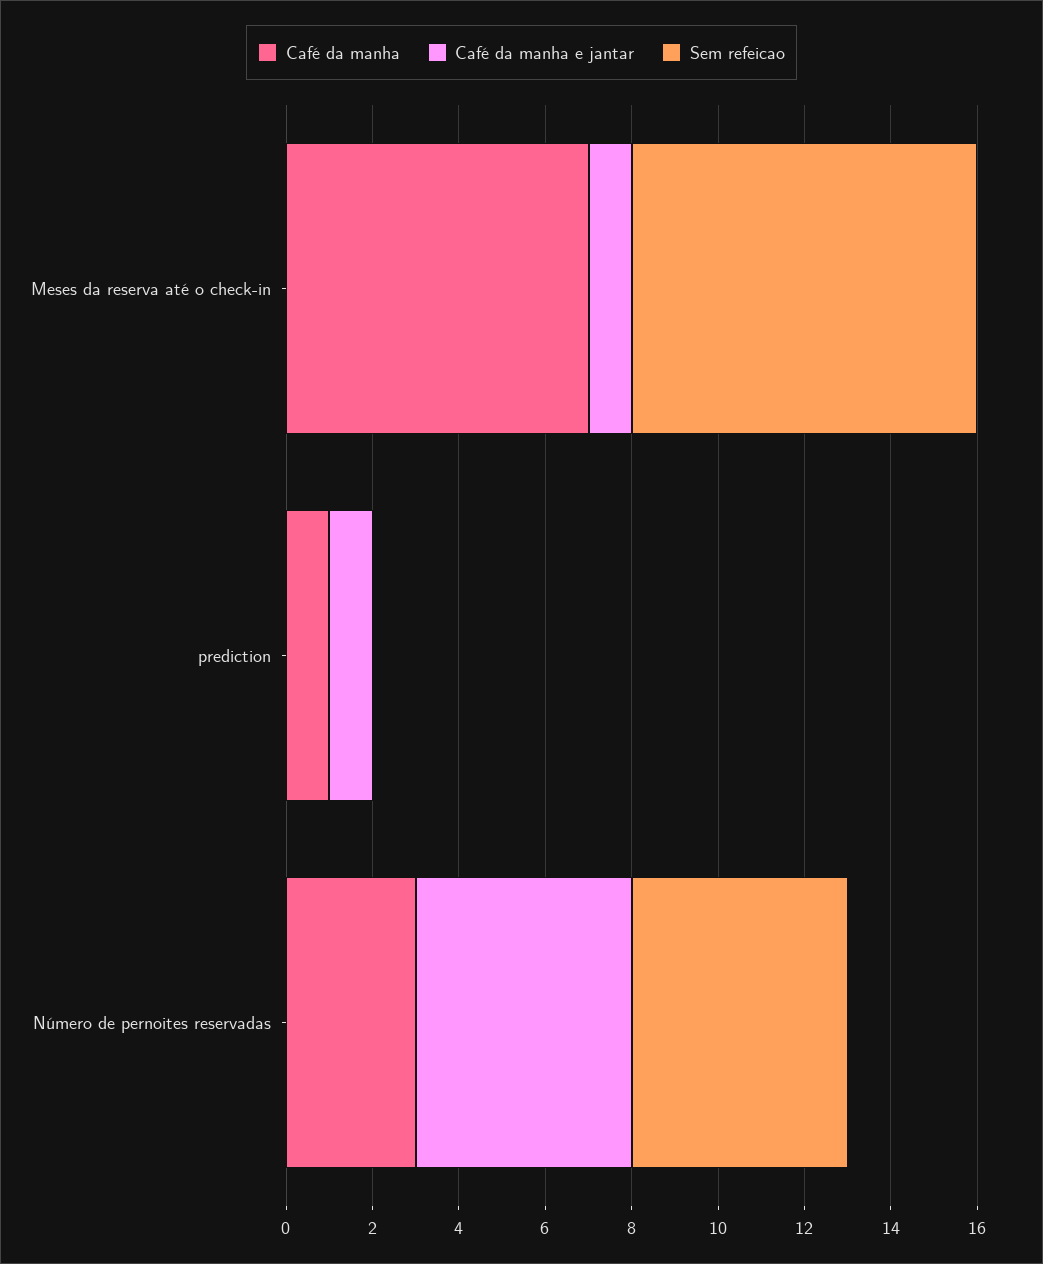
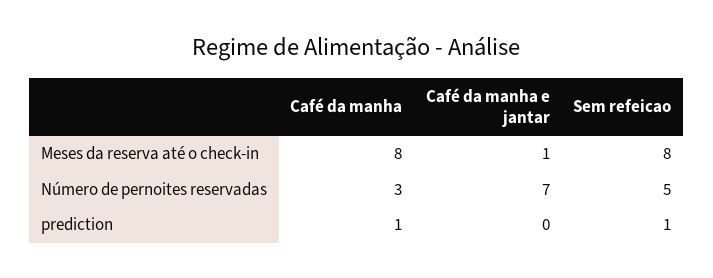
  {
    "Café da manha": {
-     "Meses da reserva até o check-in": 7,
+     "Meses da reserva até o check-in": 8,
      "prediction": 1,
      "Número de pernoites reservadas": 3
    },
    "Café da manha e jantar": {
      "Meses da reserva até o check-in": 1,
-     "prediction": 1,
+     "prediction": 0,
-     "Número de pernoites reservadas": 5
+     "Número de pernoites reservadas": 7
    },
    "Sem refeicao": {
      "Meses da reserva até o check-in": 8,
-     "prediction": 0,
+     "prediction": 1,
      "Número de pernoites reservadas": 5
    }
  }

